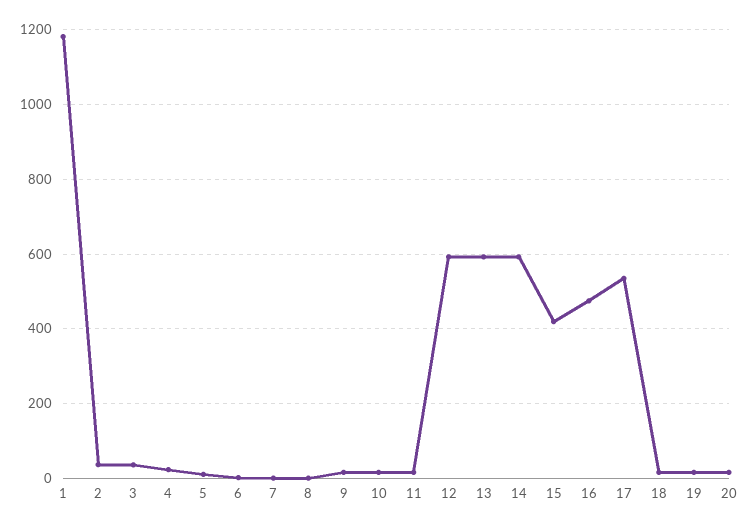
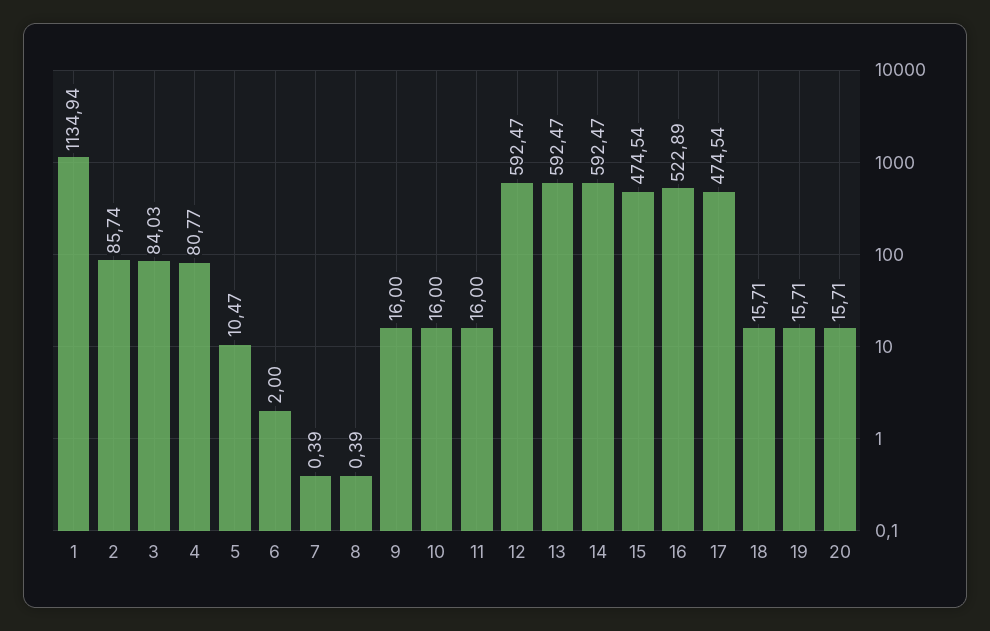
  {
-   "1": 1180,
+   "1": 1134.94,
-   "2": 40,
+   "2": 85.74,
-   "3": 40,
+   "3": 84.03,
-   "4": 20,
+   "4": 80.77,
    "5": 10.47,
    "6": 2,
    "7": 0.39,
    "8": 0.39,
    "9": 16,
    "10": 16,
    "11": 16,
    "12": 592.47,
    "13": 592.47,
    "14": 592.47,
-   "15": 420,
+   "15": 474.54,
-   "16": 480,
+   "16": 522.89,
-   "17": 540,
+   "17": 474.54,
    "18": 15.71,
    "19": 15.71,
    "20": 15.71
  }

